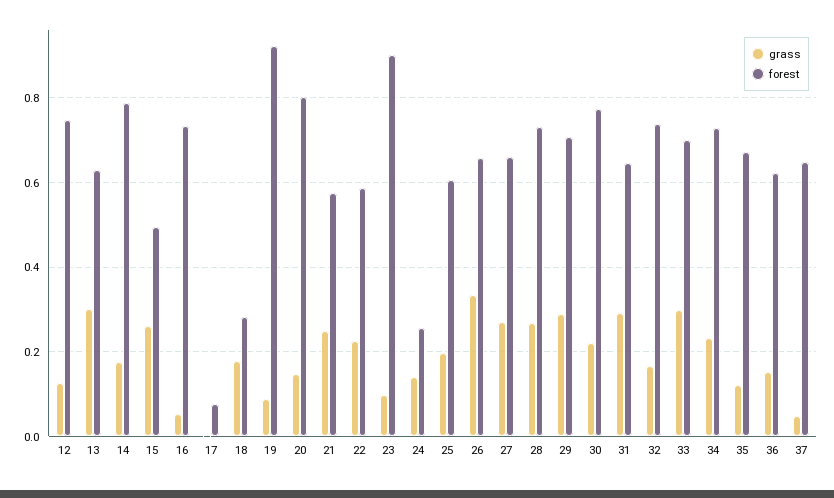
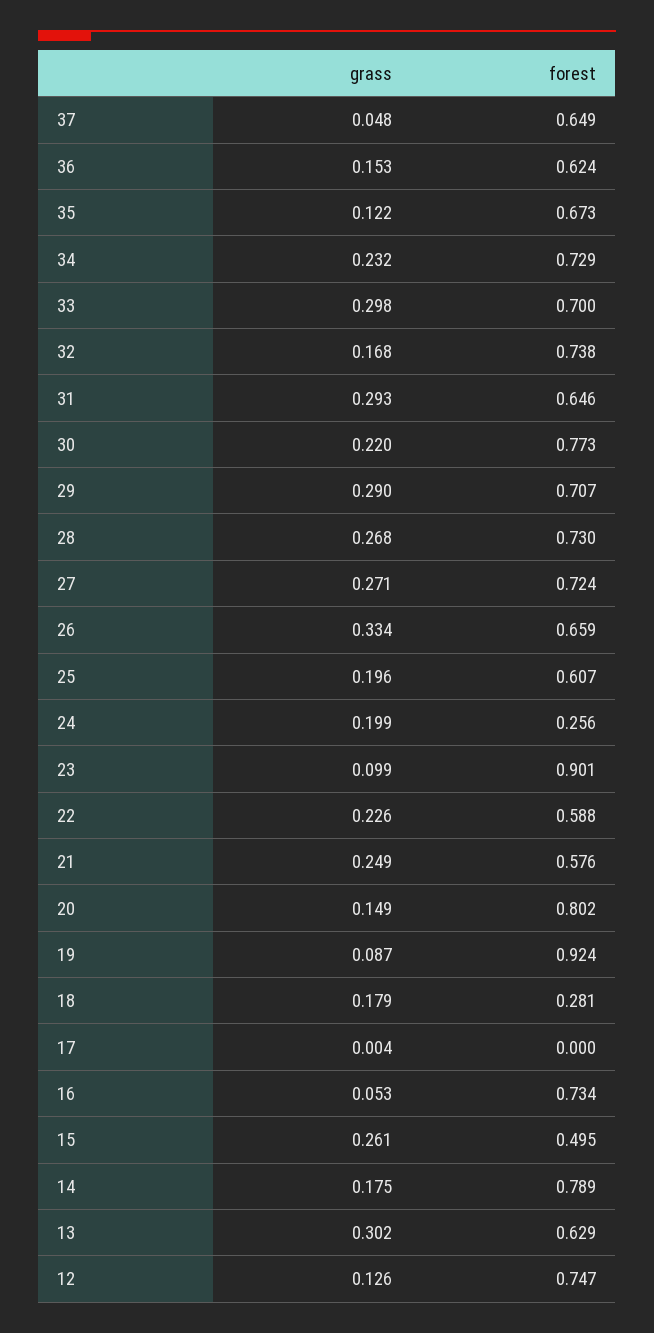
  {
    "grass": {
      "12": 0.126,
      "13": 0.302,
      "14": 0.175,
      "15": 0.261,
      "16": 0.053,
      "17": 0.004,
      "18": 0.179,
      "19": 0.087,
      "20": 0.149,
      "21": 0.249,
      "22": 0.226,
      "23": 0.099,
-     "24": 0.14,
+     "24": 0.199,
      "25": 0.196,
      "26": 0.334,
      "27": 0.271,
      "28": 0.268,
      "29": 0.29,
      "30": 0.22,
      "31": 0.293,
      "32": 0.168,
      "33": 0.298,
      "34": 0.232,
      "35": 0.122,
      "36": 0.153,
      "37": 0.048
    },
    "forest": {
      "12": 0.747,
      "13": 0.629,
      "14": 0.789,
      "15": 0.495,
      "16": 0.734,
-     "17": 0.08,
+     "17": 0,
      "18": 0.281,
      "19": 0.924,
      "20": 0.802,
      "21": 0.576,
      "22": 0.588,
      "23": 0.901,
      "24": 0.256,
      "25": 0.607,
      "26": 0.659,
-     "27": 0.66,
+     "27": 0.724,
      "28": 0.73,
      "29": 0.707,
      "30": 0.773,
      "31": 0.646,
      "32": 0.738,
      "33": 0.7,
      "34": 0.729,
      "35": 0.673,
      "36": 0.624,
      "37": 0.649
    }
  }

